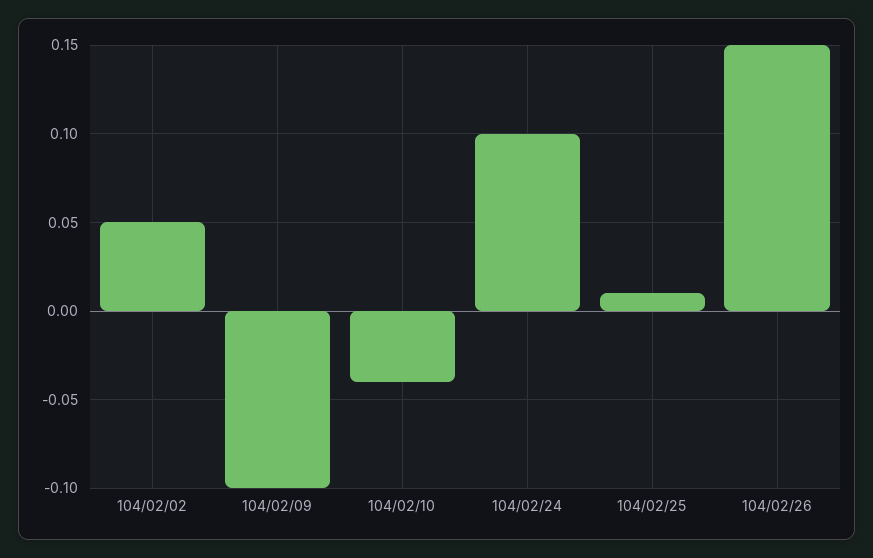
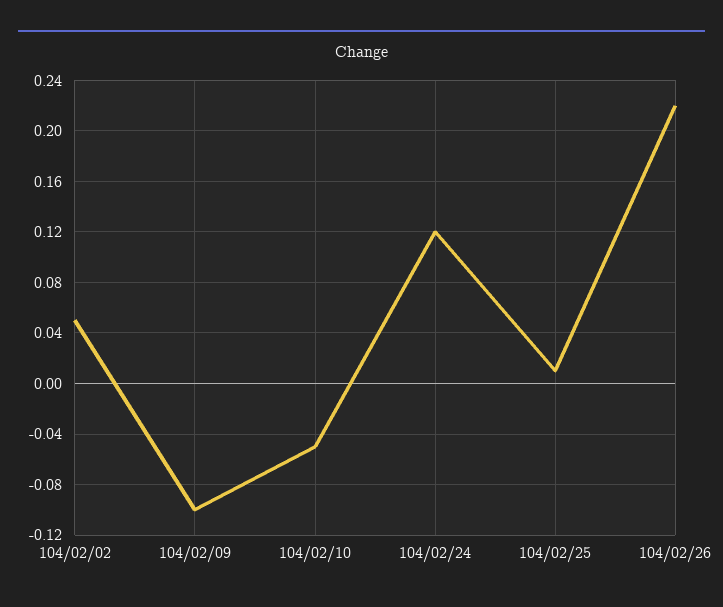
  {
    "104/02/02": 0.05,
    "104/02/09": -0.1,
-   "104/02/10": -0.04,
+   "104/02/10": -0.05,
-   "104/02/24": 0.1,
+   "104/02/24": 0.12,
    "104/02/25": 0.01,
-   "104/02/26": 0.15
+   "104/02/26": 0.22
  }

